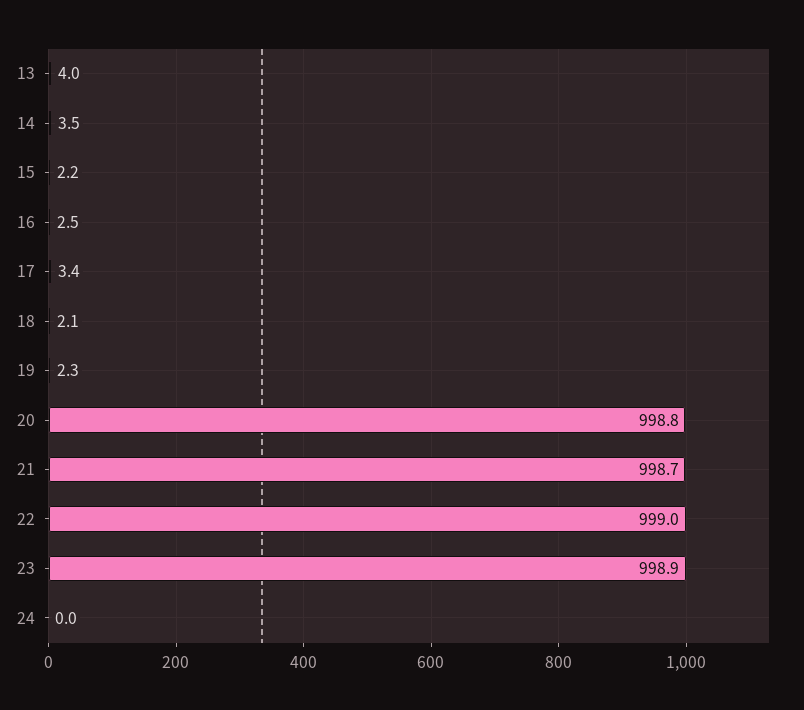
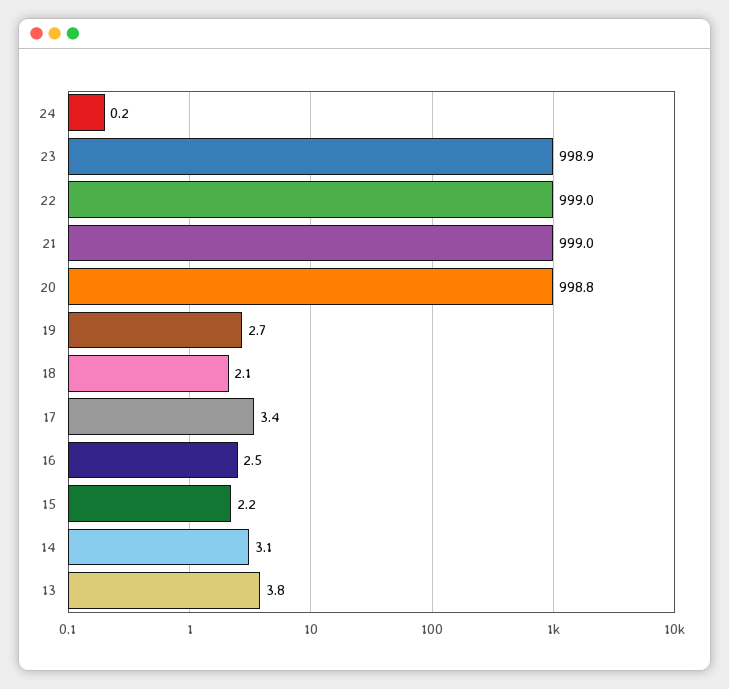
  {
-   "13": 4,
+   "13": 3.8,
-   "14": 3.5,
+   "14": 3.1,
    "15": 2.2,
    "16": 2.5,
    "17": 3.4,
    "18": 2.1,
-   "19": 2.3,
+   "19": 2.7,
    "20": 998.8,
-   "21": 998.7,
+   "21": 999,
    "22": 999,
    "23": 998.9,
-   "24": 0
+   "24": 0.2
  }

